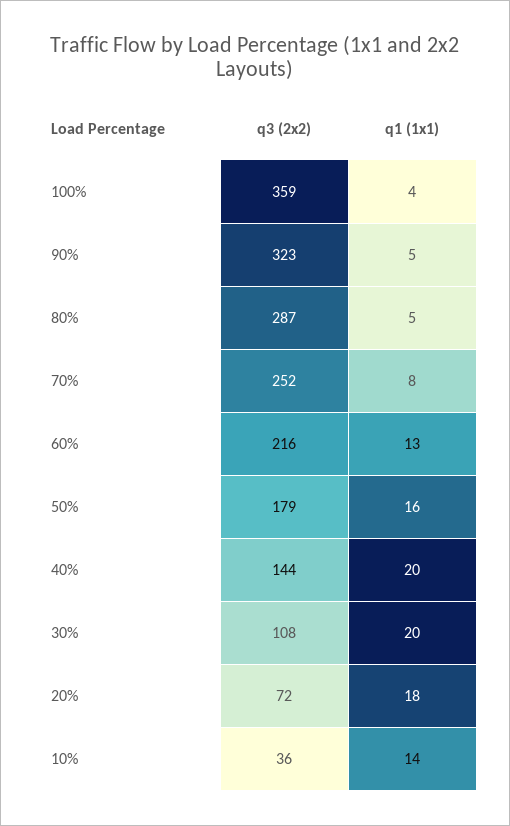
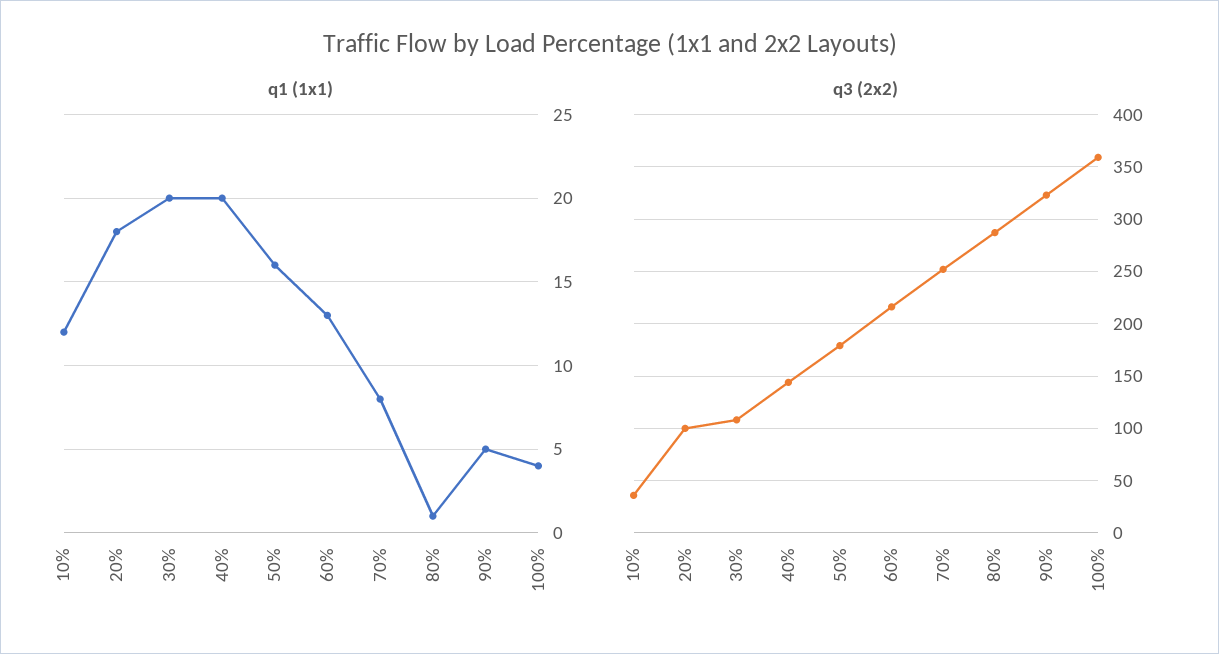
  {
    "q3 (2x2)": {
      "100%": 359,
      "90%": 323,
      "80%": 287,
      "70%": 252,
      "60%": 216,
      "50%": 179,
      "40%": 144,
      "30%": 108,
-     "20%": 72,
+     "20%": 100,
      "10%": 36
    },
    "q1 (1x1)": {
      "100%": 4,
      "90%": 5,
-     "80%": 5,
+     "80%": 1,
      "70%": 8,
      "60%": 13,
      "50%": 16,
      "40%": 20,
      "30%": 20,
      "20%": 18,
-     "10%": 14
+     "10%": 12
    }
  }

